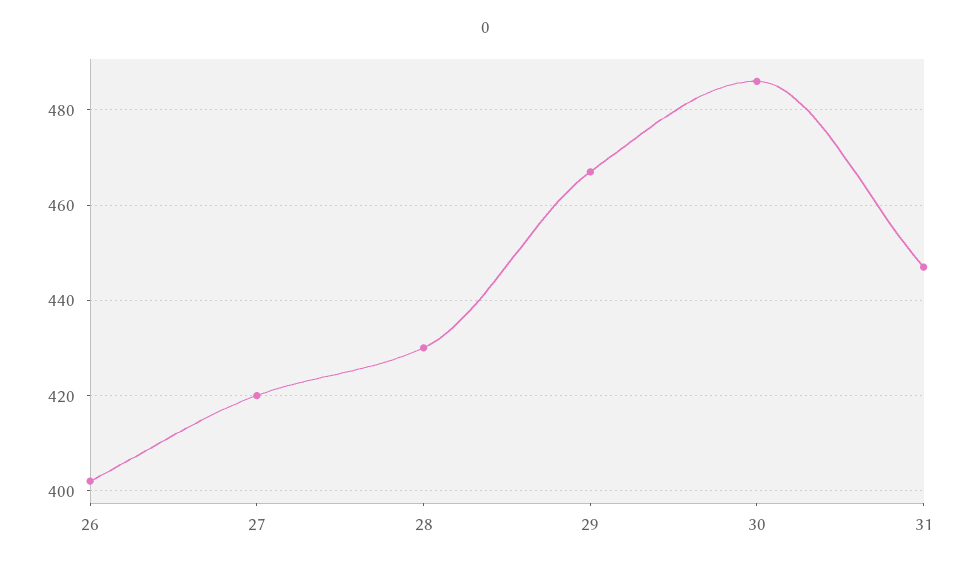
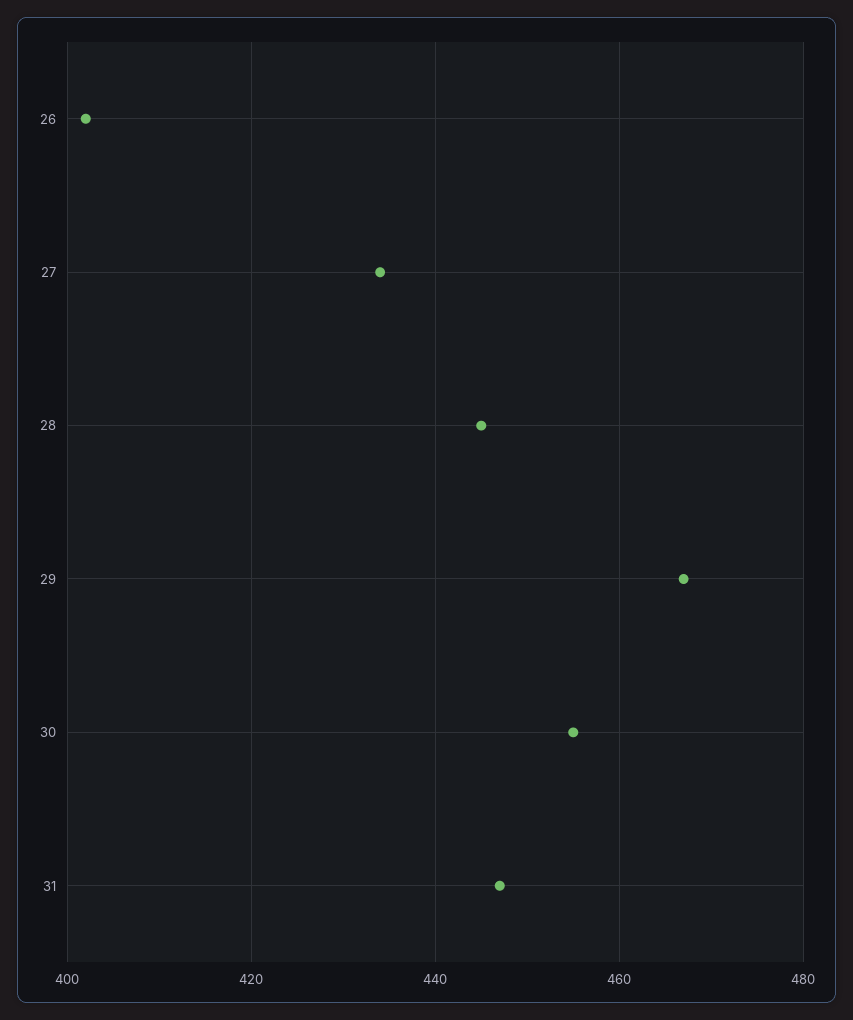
  {
    "26": 400,
-   "27": 420,
+   "27": 435,
-   "28": 430,
+   "28": 445,
    "29": 465,
-   "30": 485,
+   "30": 455,
    "31": 445
  }

